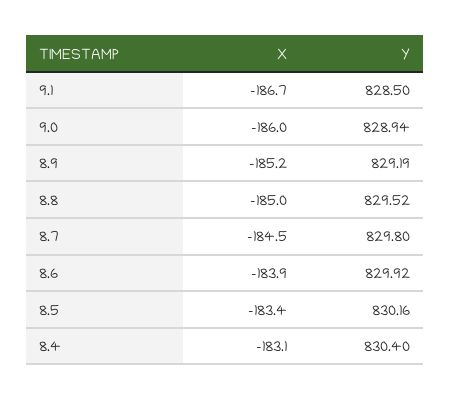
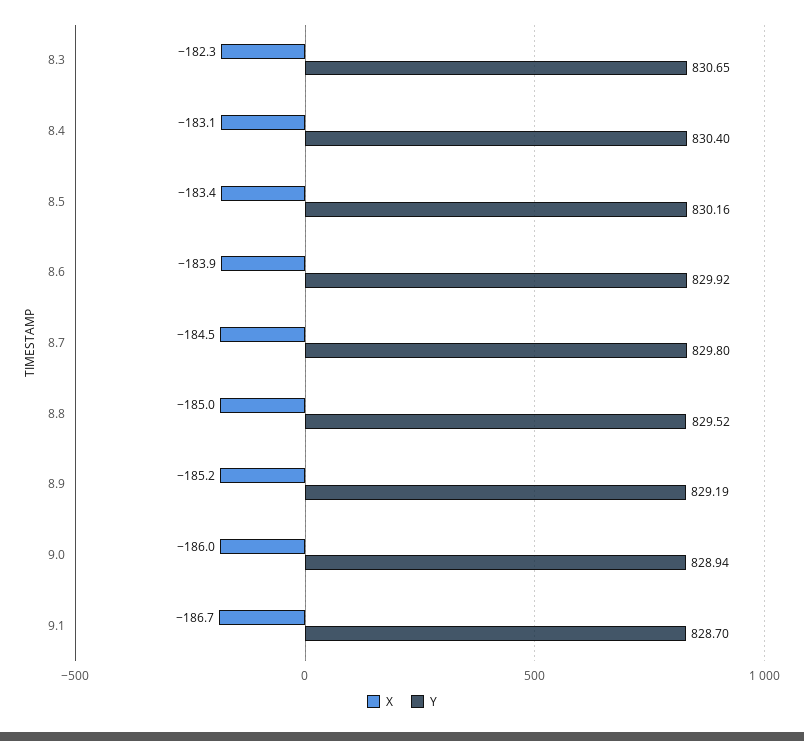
  {
    "X": {
      "9.1": -186.7,
      "9.0": -186,
      "8.9": -185.2,
      "8.8": -185,
      "8.7": -184.5,
      "8.6": -183.9,
      "8.5": -183.4,
-     "8.4": -183.1
+     "8.4": -183.1,
+     "8.3": -182.3
    },
    "Y": {
-     "9.1": 828.5,
+     "9.1": 828.7,
      "9.0": 828.94,
      "8.9": 829.19,
      "8.8": 829.52,
      "8.7": 829.8,
      "8.6": 829.92,
      "8.5": 830.16,
-     "8.4": 830.4
+     "8.4": 830.4,
+     "8.3": 830.65
    }
  }

